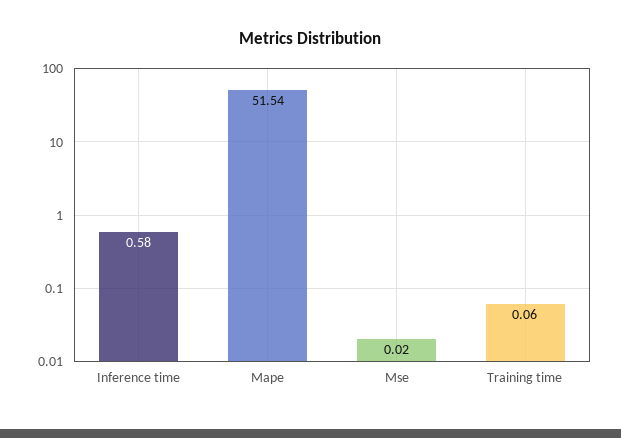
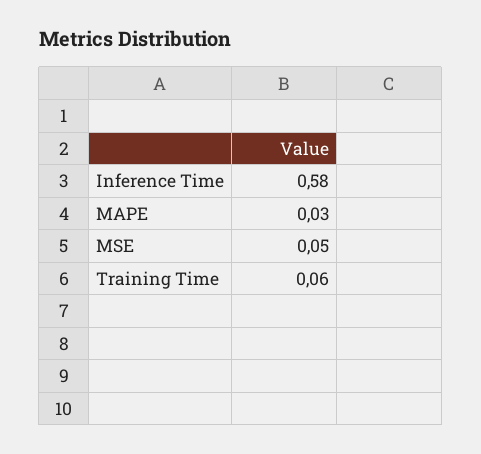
  {
    "Inference time": 0.58,
-   "Mape": 51.54,
+   "Mape": 0.03,
-   "Mse": 0.02,
+   "Mse": 0.05,
    "Training time": 0.06
  }

